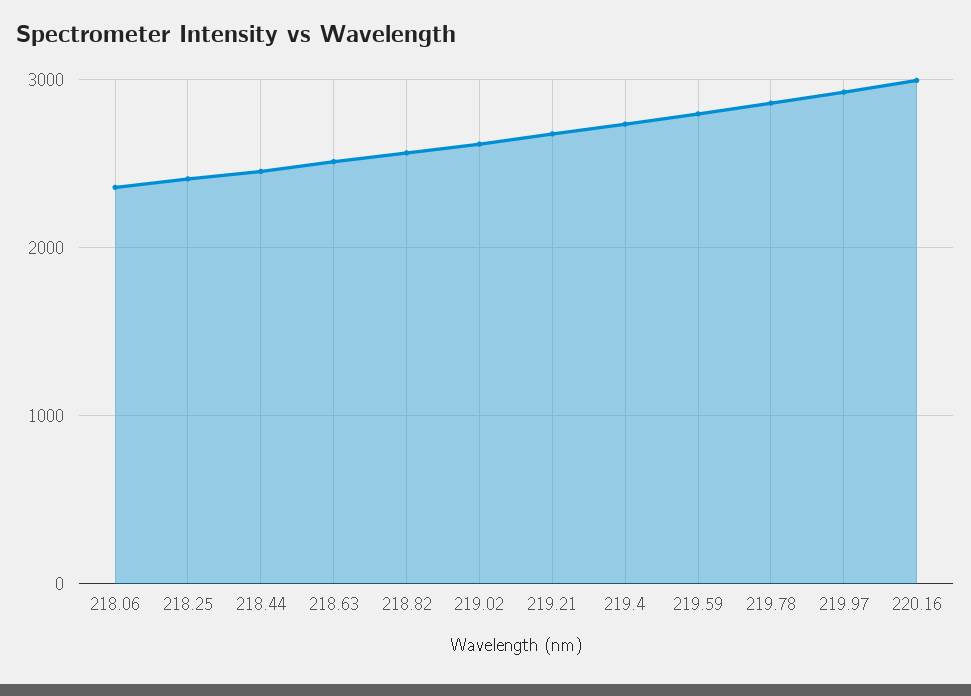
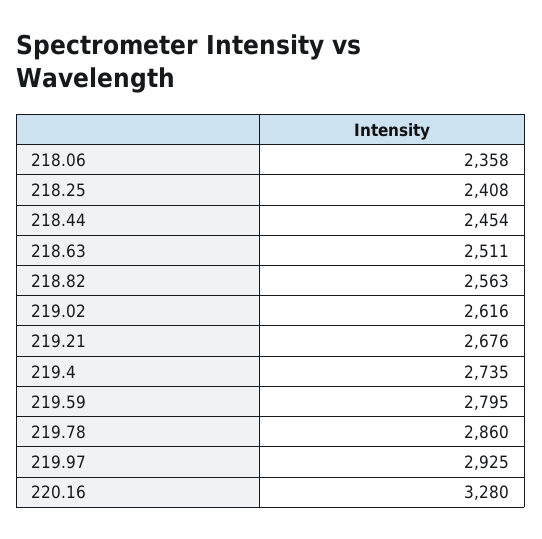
  {
    "218.06": 2358,
    "218.25": 2408,
    "218.44": 2454,
    "218.63": 2511,
    "218.82": 2563,
    "219.02": 2616,
    "219.21": 2676,
    "219.4": 2735,
    "219.59": 2795,
    "219.78": 2860,
    "219.97": 2925,
-   "220.16": 3000
+   "220.16": 3280
  }

